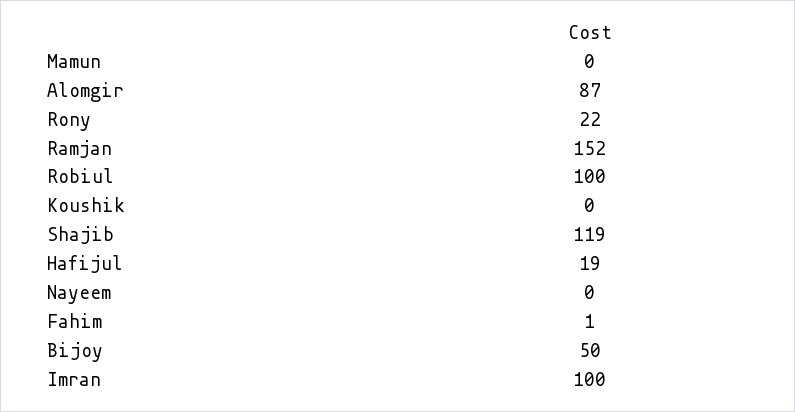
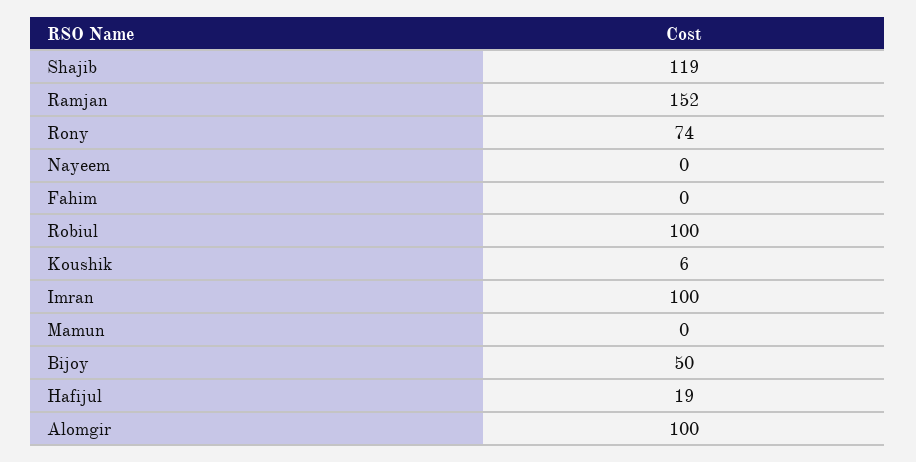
  {
    "Mamun": 0,
-   "Alomgir": 87,
+   "Alomgir": 100,
-   "Rony": 22,
+   "Rony": 74,
    "Ramjan": 152,
    "Robiul": 100,
-   "Koushik": 0,
+   "Koushik": 6,
    "Shajib": 119,
    "Hafijul": 19,
    "Nayeem": 0,
-   "Fahim": 1,
+   "Fahim": 0,
    "Bijoy": 50,
    "Imran": 100
  }

